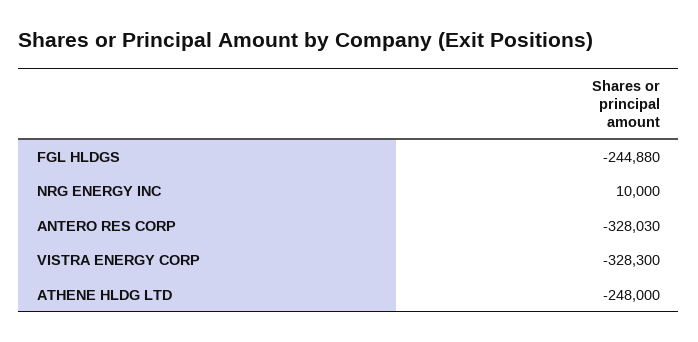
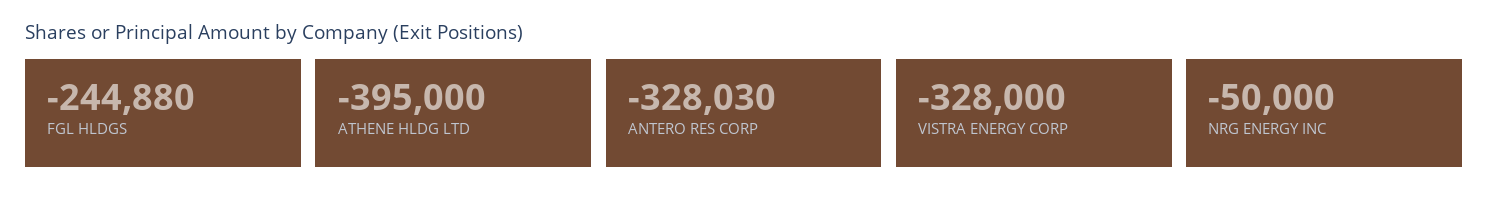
  {
    "FGL HLDGS": -244880,
-   "NRG ENERGY INC": 10000,
+   "NRG ENERGY INC": -50000,
    "ANTERO RES CORP": -328030,
-   "VISTRA ENERGY CORP": -328300,
+   "VISTRA ENERGY CORP": -328000,
-   "ATHENE HLDG LTD": -248000
+   "ATHENE HLDG LTD": -395000
  }

